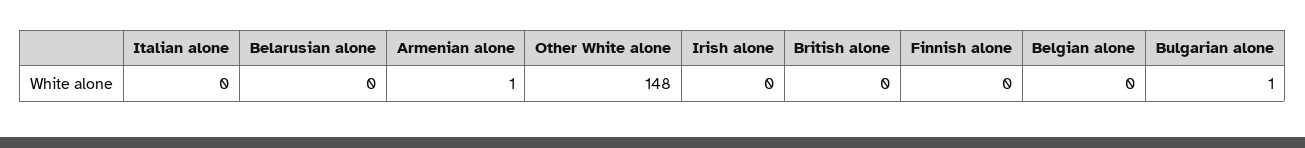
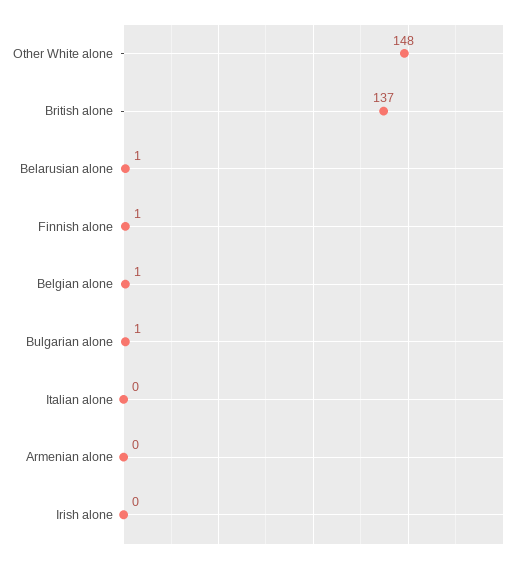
  {
    "Italian alone": 0,
-   "Belarusian alone": 0,
+   "Belarusian alone": 1,
-   "Armenian alone": 1,
+   "Armenian alone": 0,
    "Other White alone": 148,
    "Irish alone": 0,
-   "British alone": 0,
+   "British alone": 137,
-   "Finnish alone": 0,
+   "Finnish alone": 1,
-   "Belgian alone": 0,
+   "Belgian alone": 1,
    "Bulgarian alone": 1
  }

